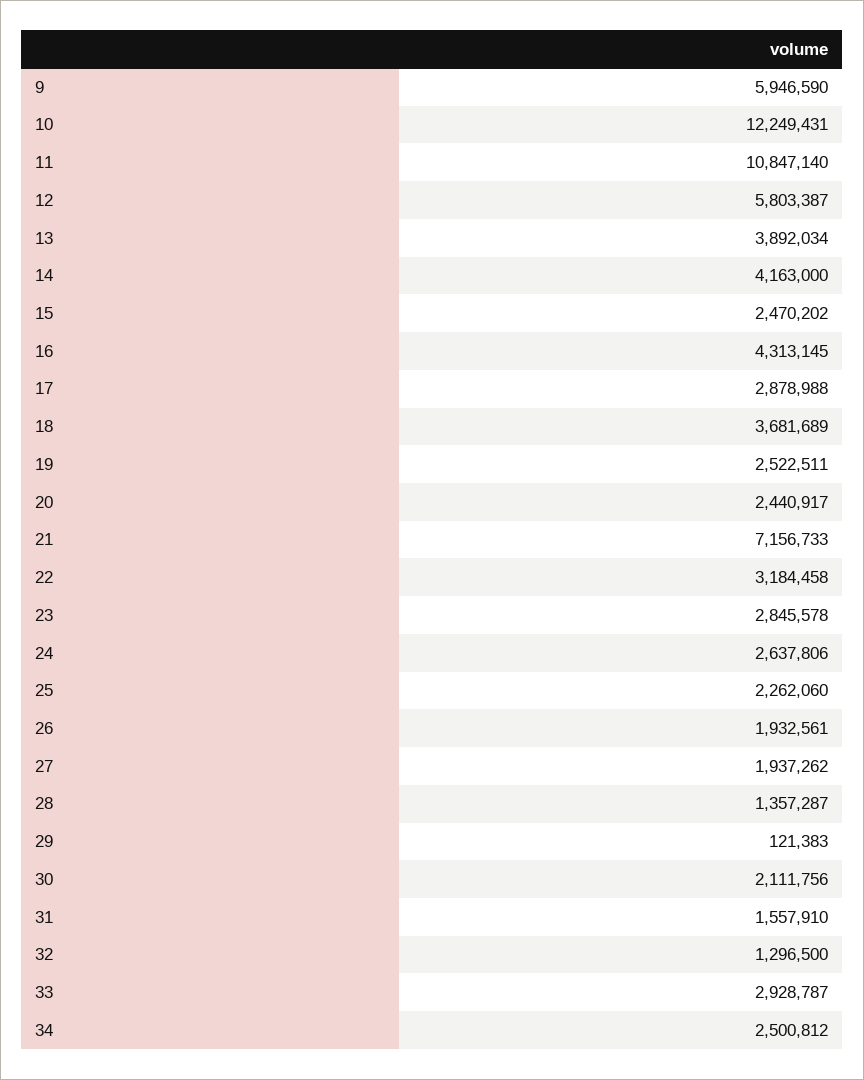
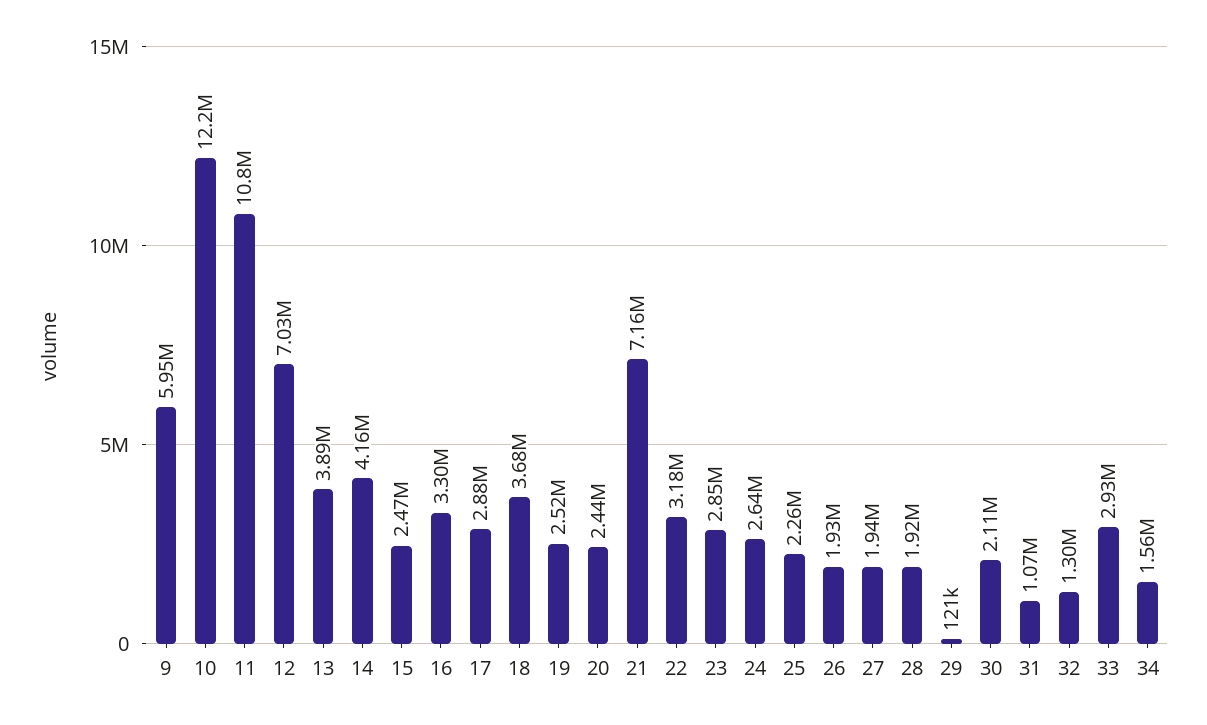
  {
    "9": 5946590,
    "10": 12249431,
    "11": 10847140,
-   "12": 5803387,
+   "12": 7030000,
    "13": 3892034,
    "14": 4163000,
    "15": 2470202,
-   "16": 4313145,
+   "16": 3300000,
    "17": 2878988,
    "18": 3681689,
    "19": 2522511,
    "20": 2440917,
    "21": 7156733,
    "22": 3184458,
    "23": 2845578,
    "24": 2637806,
    "25": 2262060,
    "26": 1932561,
    "27": 1937262,
-   "28": 1357287,
+   "28": 1920000,
    "29": 121383,
    "30": 2111756,
-   "31": 1557910,
+   "31": 1070000,
    "32": 1296500,
    "33": 2928787,
-   "34": 2500812
+   "34": 1560000
  }

